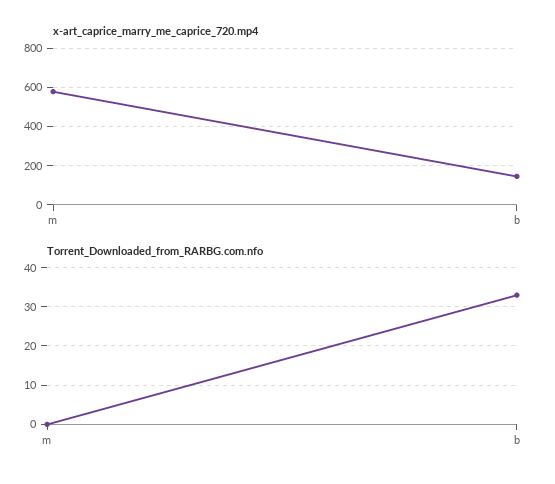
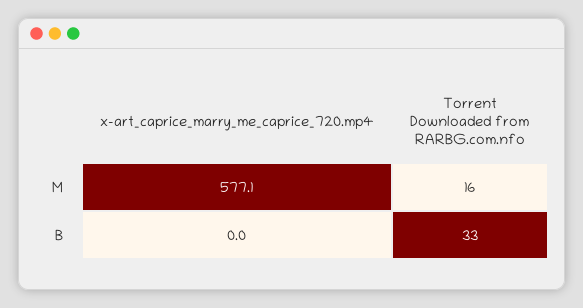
  {
    "x-art_caprice_marry_me_caprice_720.mp4": {
      "m": 577.1,
-     "b": 150
+     "b": 0
    },
    "Torrent_Downloaded_from_RARBG.com.nfo": {
-     "m": 0,
+     "m": 16,
      "b": 33
    }
  }

